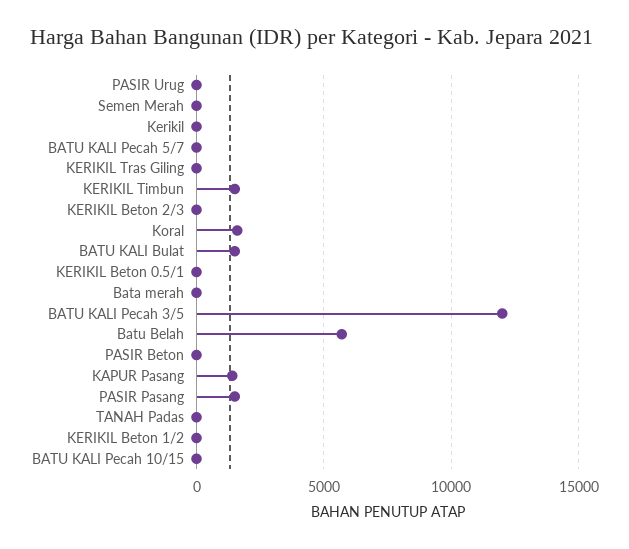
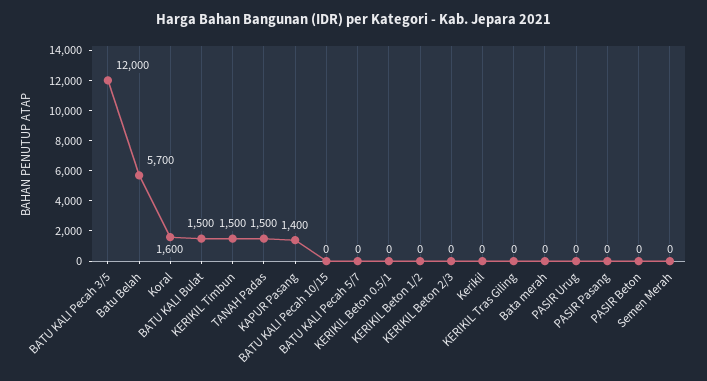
  {
    "PASIR Urug": 0,
    "Semen Merah": 0,
    "Kerikil": 0,
    "BATU KALI Pecah 5/7": 0,
    "KERIKIL Tras Giling": 0,
    "KERIKIL Timbun": 1500,
    "KERIKIL Beton 2/3": 0,
    "Koral": 1600,
    "BATU KALI Bulat": 1500,
    "KERIKIL Beton 0.5/1": 0,
    "Bata merah": 0,
    "BATU KALI Pecah 3/5": 12000,
    "Batu Belah": 5700,
    "PASIR Beton": 0,
    "KAPUR Pasang": 1400,
-   "PASIR Pasang": 1500,
+   "PASIR Pasang": 0,
-   "TANAH Padas": 0,
+   "TANAH Padas": 1500,
    "KERIKIL Beton 1/2": 0,
    "BATU KALI Pecah 10/15": 0
  }

